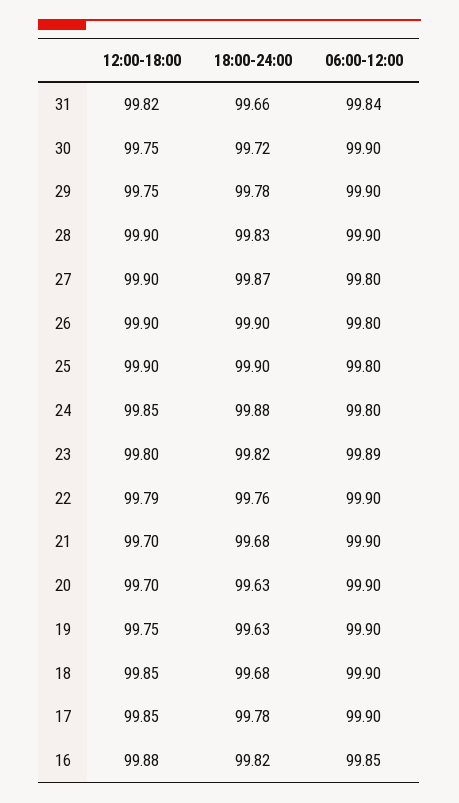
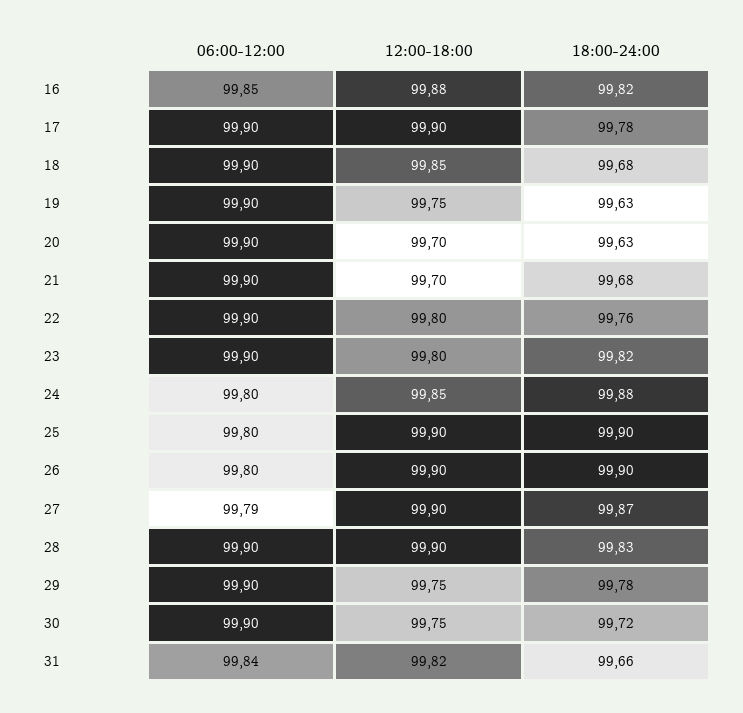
  {
    "12:00-18:00": {
      "31": 99.82,
      "30": 99.75,
      "29": 99.75,
      "28": 99.9,
      "27": 99.9,
      "26": 99.9,
      "25": 99.9,
      "24": 99.85,
      "23": 99.8,
-     "22": 99.79,
+     "22": 99.8,
      "21": 99.7,
      "20": 99.7,
      "19": 99.75,
      "18": 99.85,
-     "17": 99.85,
+     "17": 99.9,
      "16": 99.88
    },
    "18:00-24:00": {
      "31": 99.66,
      "30": 99.72,
      "29": 99.78,
      "28": 99.83,
      "27": 99.87,
      "26": 99.9,
      "25": 99.9,
      "24": 99.88,
      "23": 99.82,
      "22": 99.76,
      "21": 99.68,
      "20": 99.63,
      "19": 99.63,
      "18": 99.68,
      "17": 99.78,
      "16": 99.82
    },
    "06:00-12:00": {
      "31": 99.84,
      "30": 99.9,
      "29": 99.9,
      "28": 99.9,
-     "27": 99.8,
+     "27": 99.79,
      "26": 99.8,
      "25": 99.8,
      "24": 99.8,
-     "23": 99.89,
+     "23": 99.9,
      "22": 99.9,
      "21": 99.9,
      "20": 99.9,
      "19": 99.9,
      "18": 99.9,
      "17": 99.9,
      "16": 99.85
    }
  }

